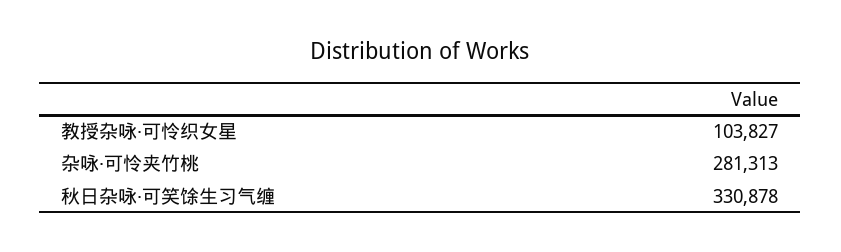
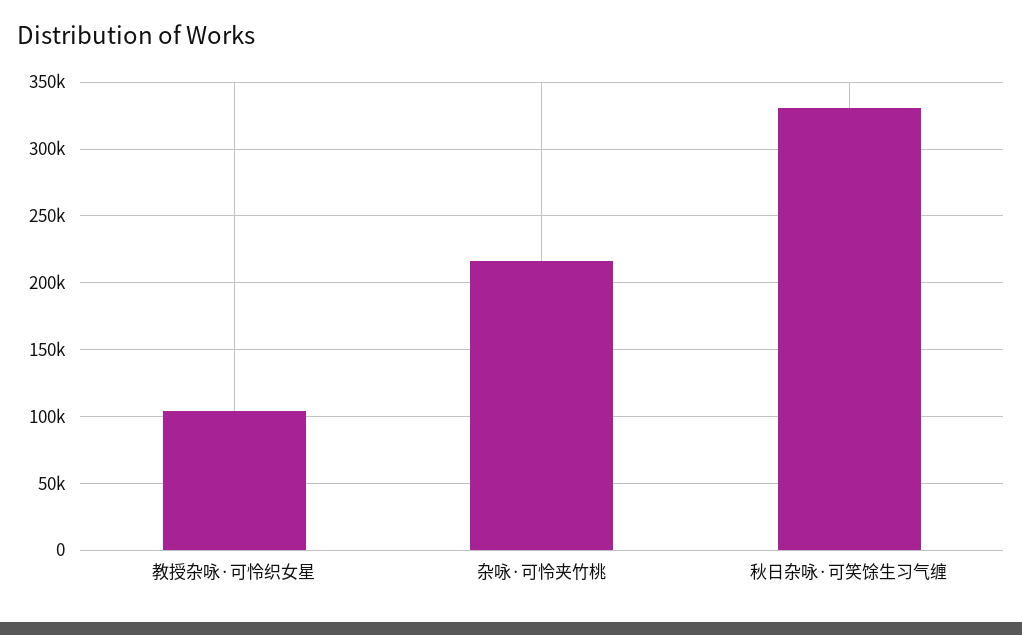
  {
    "教授杂咏·可怜织女星": 103827,
-   "杂咏·可怜夹竹桃": 281313,
+   "杂咏·可怜夹竹桃": 215000,
    "秋日杂咏·可笑馀生习气缠": 330878
  }

